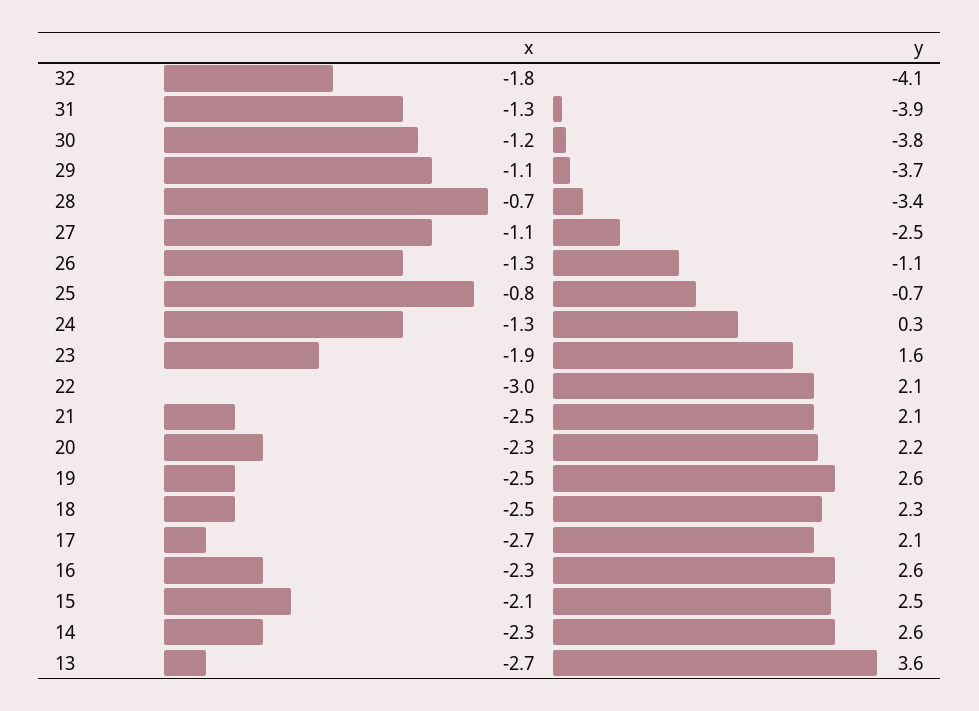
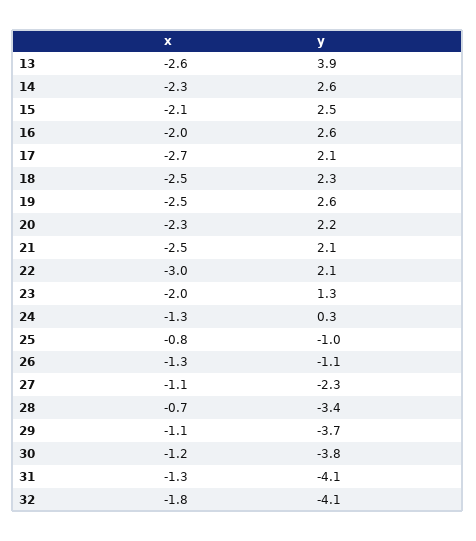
  {
    "x": {
      "32": -1.8,
      "31": -1.3,
      "30": -1.2,
      "29": -1.1,
      "28": -0.7,
      "27": -1.1,
      "26": -1.3,
      "25": -0.8,
      "24": -1.3,
-     "23": -1.9,
+     "23": -2,
      "22": -3,
      "21": -2.5,
      "20": -2.3,
      "19": -2.5,
      "18": -2.5,
      "17": -2.7,
-     "16": -2.3,
+     "16": -2,
      "15": -2.1,
      "14": -2.3,
-     "13": -2.7
+     "13": -2.6
    },
    "y": {
      "32": -4.1,
-     "31": -3.9,
+     "31": -4.1,
      "30": -3.8,
      "29": -3.7,
      "28": -3.4,
-     "27": -2.5,
+     "27": -2.3,
      "26": -1.1,
-     "25": -0.7,
+     "25": -1,
      "24": 0.3,
-     "23": 1.6,
+     "23": 1.3,
      "22": 2.1,
      "21": 2.1,
      "20": 2.2,
      "19": 2.6,
      "18": 2.3,
      "17": 2.1,
      "16": 2.6,
      "15": 2.5,
      "14": 2.6,
-     "13": 3.6
+     "13": 3.9
    }
  }

